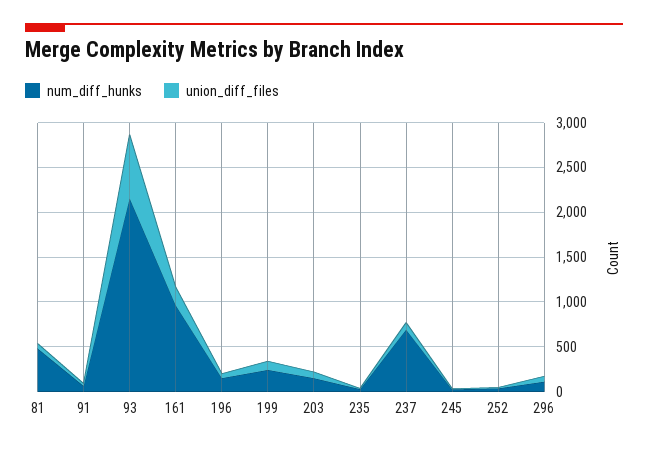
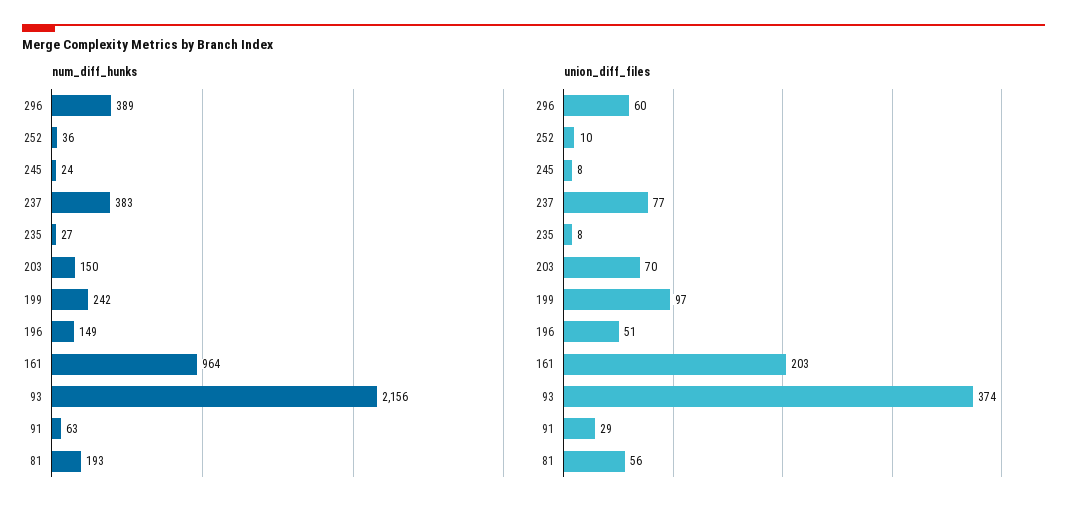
  {
    "num_diff_hunks": {
-     "81": 500,
+     "81": 193,
      "91": 63,
      "93": 2156,
      "161": 964,
      "196": 149,
      "199": 242,
      "203": 150,
      "235": 27,
-     "237": 700,
+     "237": 383,
      "245": 24,
      "252": 36,
-     "296": 100
+     "296": 389
    },
    "union_diff_files": {
      "81": 56,
      "91": 29,
-     "93": 700,
+     "93": 374,
      "161": 203,
      "196": 51,
      "199": 97,
      "203": 70,
      "235": 8,
      "237": 77,
      "245": 8,
      "252": 10,
      "296": 60
    }
  }

